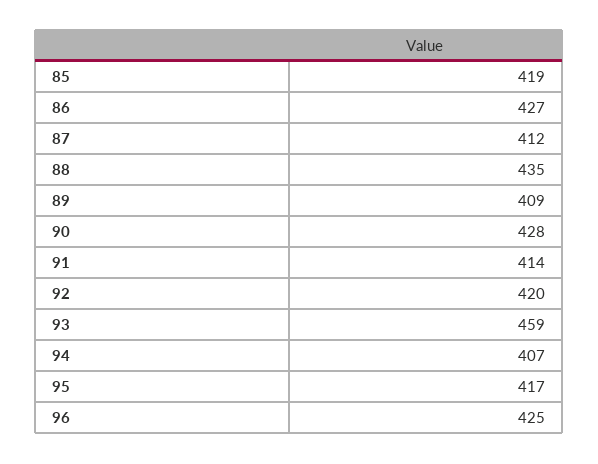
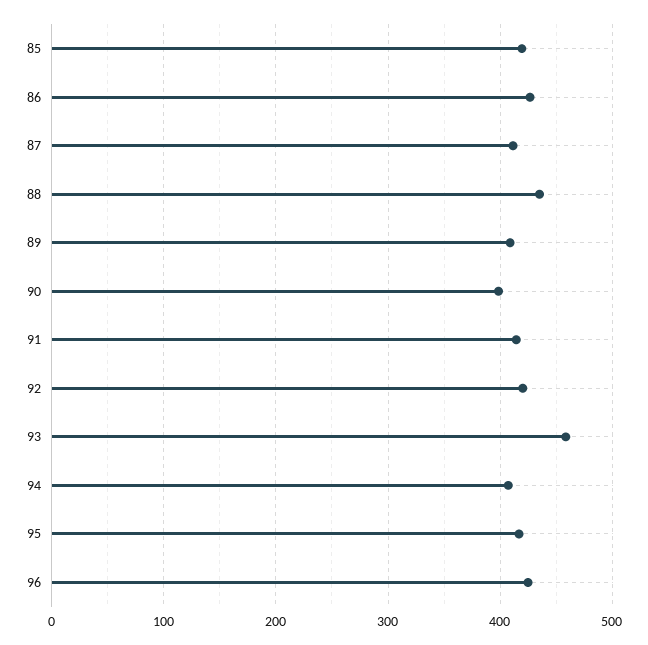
  {
    "85": 419,
    "86": 427,
    "87": 412,
    "88": 435,
    "89": 409,
-   "90": 428,
+   "90": 400,
    "91": 414,
    "92": 420,
    "93": 459,
    "94": 407,
    "95": 417,
    "96": 425
  }

